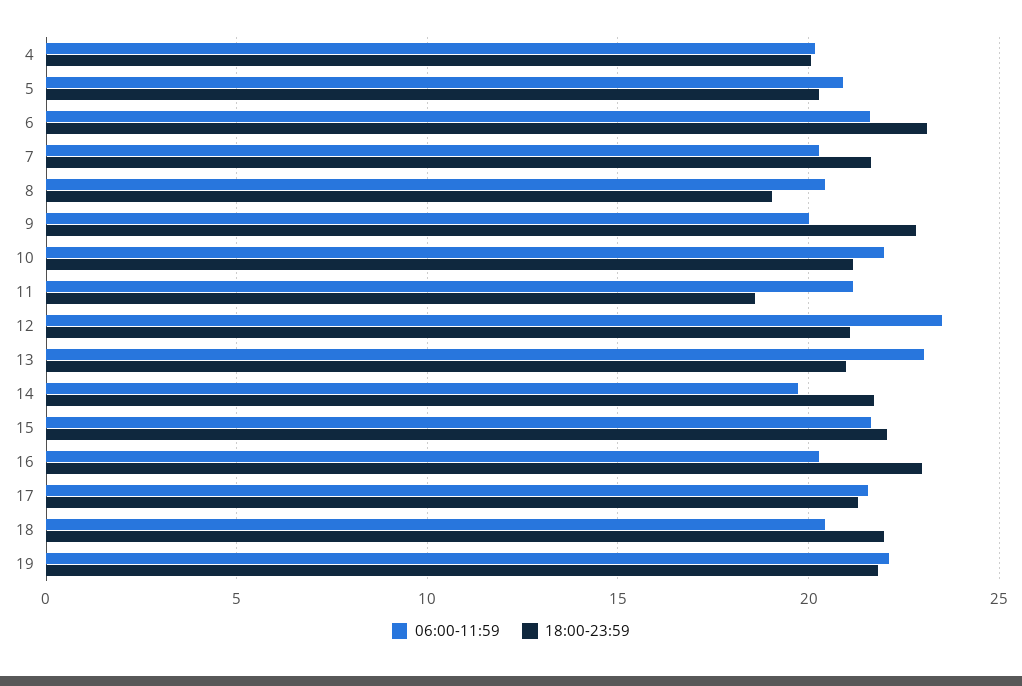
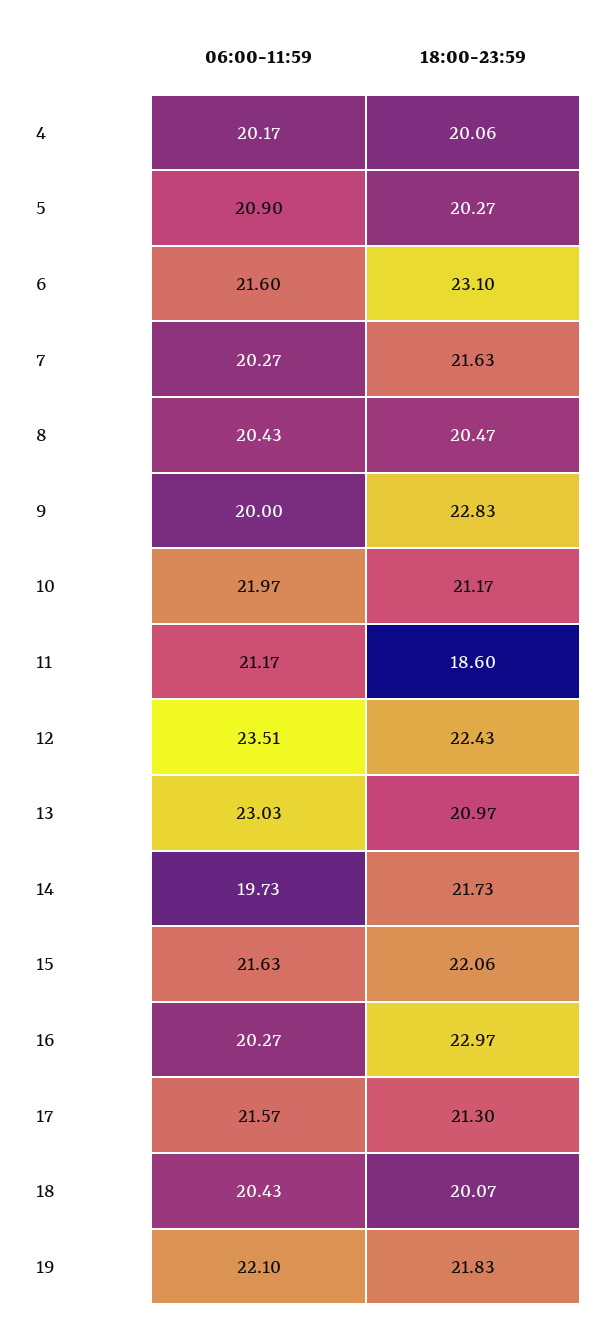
  {
    "06:00-11:59": {
      "4": 20.17,
      "5": 20.9,
      "6": 21.6,
      "7": 20.27,
      "8": 20.43,
      "9": 20,
      "10": 21.97,
      "11": 21.17,
      "12": 23.51,
      "13": 23.03,
      "14": 19.73,
      "15": 21.63,
      "16": 20.27,
      "17": 21.57,
      "18": 20.43,
      "19": 22.1
    },
    "18:00-23:59": {
      "4": 20.06,
      "5": 20.27,
      "6": 23.1,
      "7": 21.63,
-     "8": 19,
+     "8": 20.47,
      "9": 22.83,
      "10": 21.17,
      "11": 18.6,
-     "12": 21,
+     "12": 22.43,
      "13": 20.97,
      "14": 21.73,
      "15": 22.06,
      "16": 22.97,
      "17": 21.3,
-     "18": 22,
+     "18": 20.07,
      "19": 21.83
    }
  }

